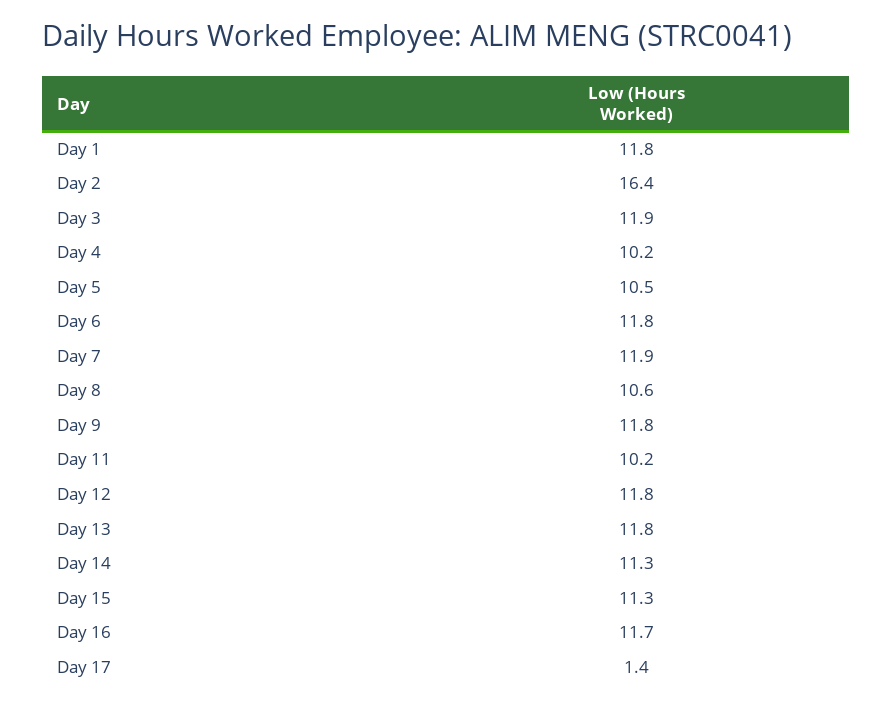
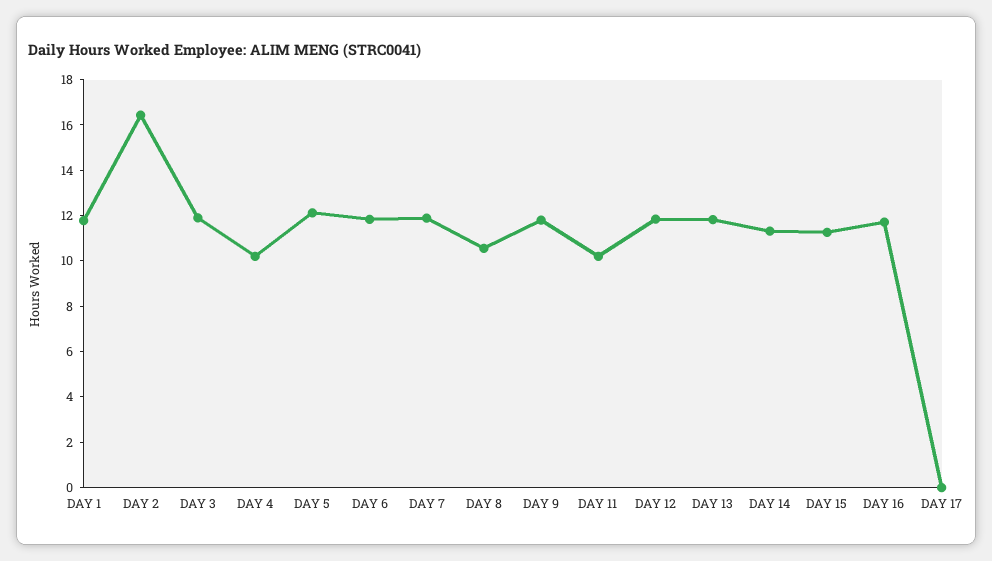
  {
    "Day 1": 11.8,
    "Day 2": 16.4,
    "Day 3": 11.9,
    "Day 4": 10.2,
-   "Day 5": 10.5,
+   "Day 5": 12,
    "Day 6": 11.8,
    "Day 7": 11.9,
    "Day 8": 10.6,
    "Day 9": 11.8,
    "Day 11": 10.2,
    "Day 12": 11.8,
    "Day 13": 11.8,
    "Day 14": 11.3,
    "Day 15": 11.3,
    "Day 16": 11.7,
-   "Day 17": 1.4
+   "Day 17": 0
  }

